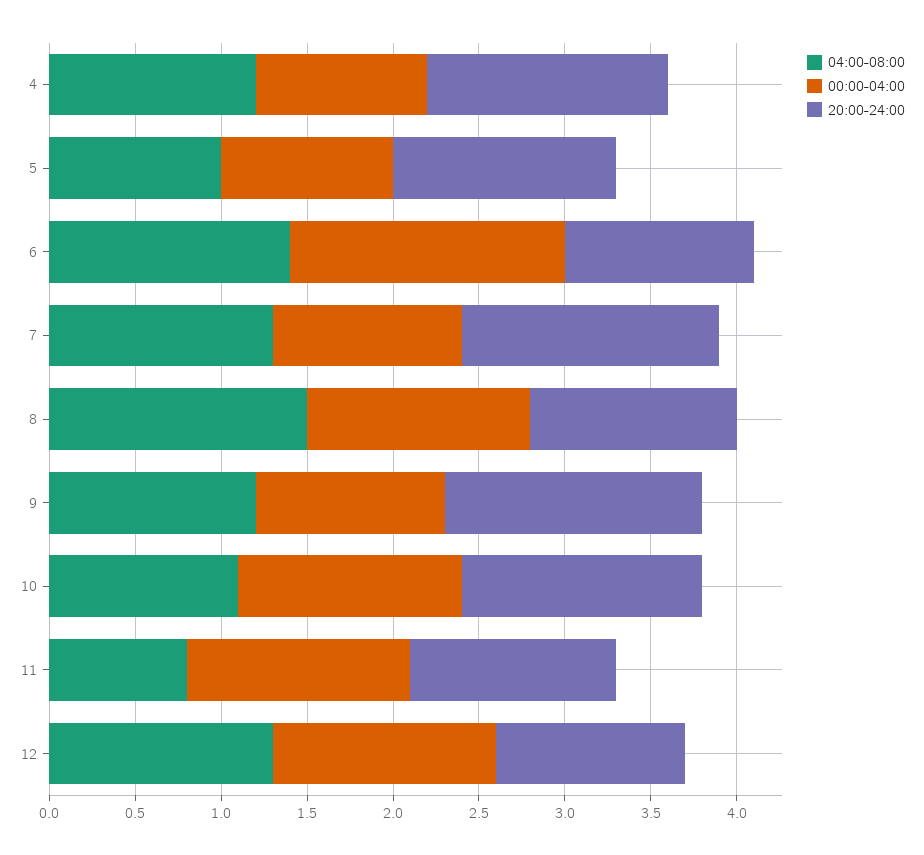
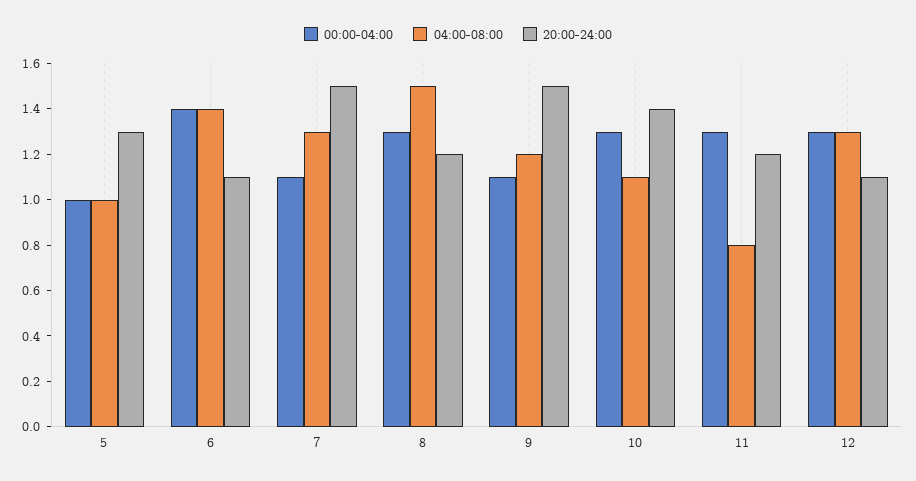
  {
    "04:00-08:00": {
-     "4": 1.2,
      "5": 1,
      "6": 1.4,
      "7": 1.3,
      "8": 1.5,
      "9": 1.2,
      "10": 1.1,
      "11": 0.8,
      "12": 1.3
    },
    "00:00-04:00": {
-     "4": 1,
      "5": 1,
-     "6": 1.6,
+     "6": 1.4,
      "7": 1.1,
      "8": 1.3,
      "9": 1.1,
      "10": 1.3,
      "11": 1.3,
      "12": 1.3
    },
    "20:00-24:00": {
-     "4": 1.4,
      "5": 1.3,
      "6": 1.1,
      "7": 1.5,
      "8": 1.2,
      "9": 1.5,
      "10": 1.4,
      "11": 1.2,
      "12": 1.1
    }
  }

